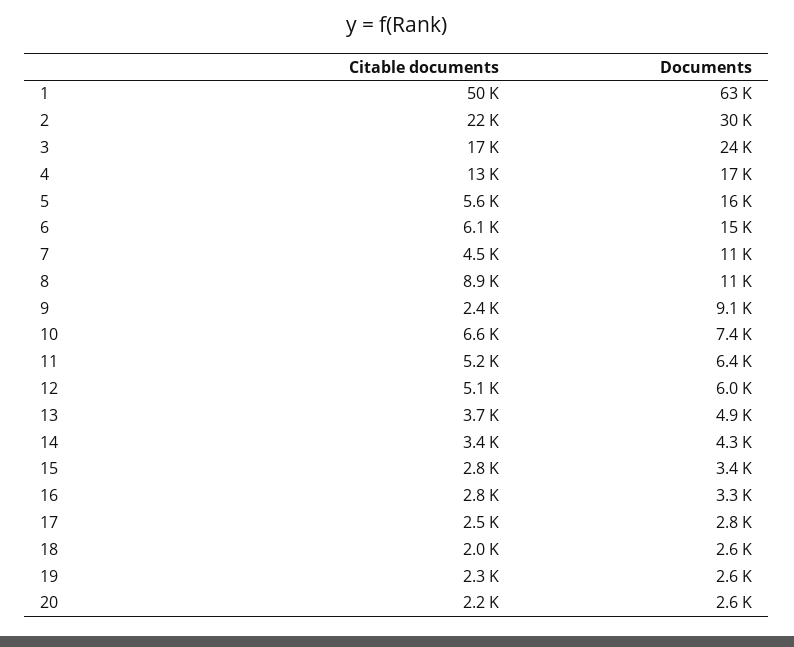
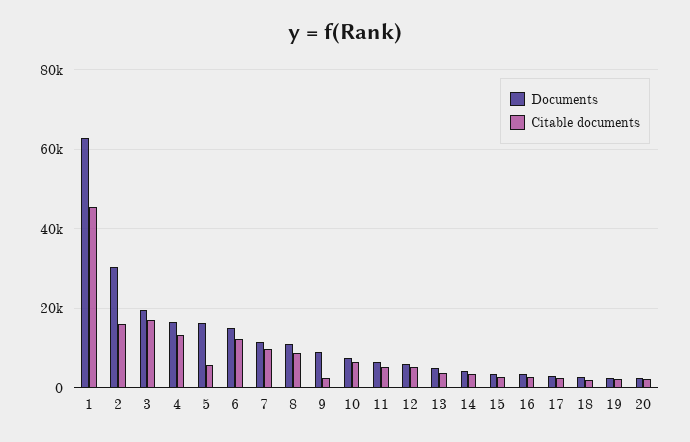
  {
    "Citable documents": {
-     "1": 50000,
+     "1": 46000,
-     "2": 22000,
+     "2": 16000,
      "3": 17000,
      "4": 13000,
      "5": 5600,
-     "6": 6100,
+     "6": 12000,
-     "7": 4500,
+     "7": 10000,
      "8": 8900,
      "9": 2400,
      "10": 6600,
      "11": 5200,
      "12": 5100,
      "13": 3700,
      "14": 3400,
      "15": 2800,
      "16": 2800,
      "17": 2500,
      "18": 2000,
      "19": 2300,
      "20": 2200
    },
    "Documents": {
      "1": 63000,
      "2": 30000,
-     "3": 24000,
+     "3": 20000,
      "4": 17000,
      "5": 16000,
      "6": 15000,
      "7": 11000,
      "8": 11000,
      "9": 9100,
      "10": 7400,
      "11": 6400,
      "12": 6000,
      "13": 4900,
      "14": 4300,
      "15": 3400,
      "16": 3300,
      "17": 2800,
      "18": 2600,
      "19": 2600,
      "20": 2600
    }
  }

